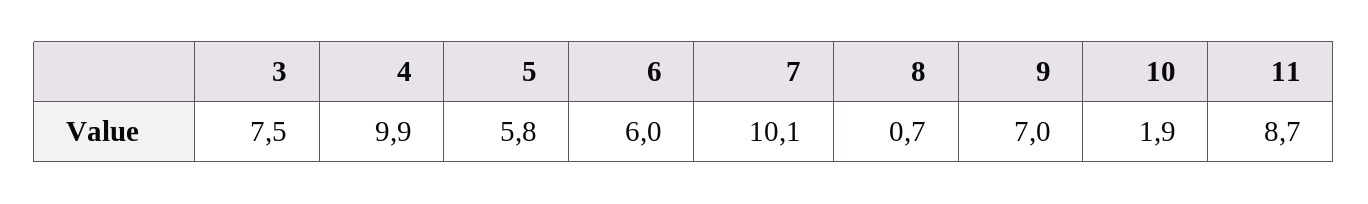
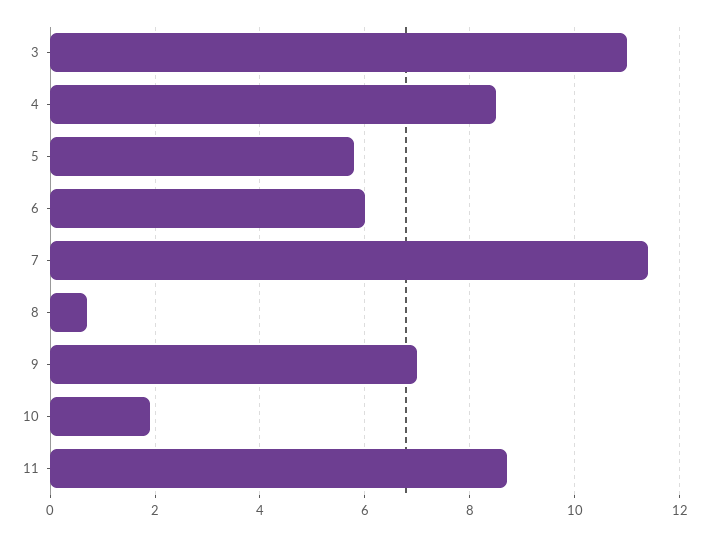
  {
-   "3": 7.5,
+   "3": 11,
-   "4": 9.9,
+   "4": 8.5,
    "5": 5.8,
    "6": 6,
-   "7": 10.1,
+   "7": 11.5,
    "8": 0.7,
    "9": 7,
    "10": 1.9,
    "11": 8.7
  }

